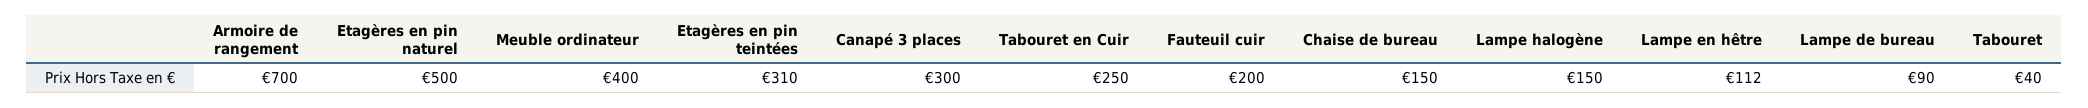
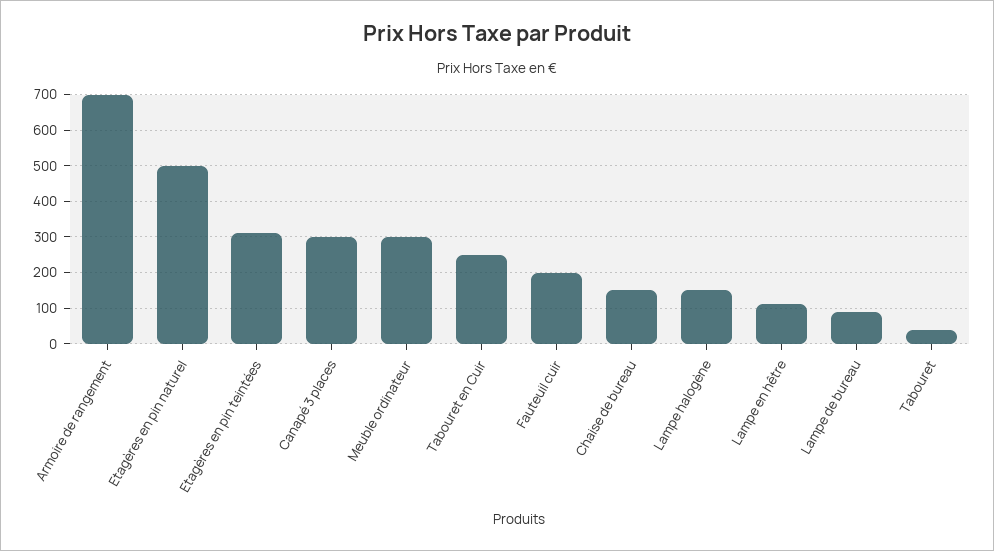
  {
    "Armoire de rangement": 700,
    "Etagères en pin naturel": 500,
-   "Meuble ordinateur": 400,
+   "Meuble ordinateur": 300,
    "Etagères en pin teintées": 310,
    "Canapé 3 places": 300,
    "Tabouret en Cuir": 250,
    "Fauteuil cuir": 200,
    "Chaise de bureau": 150,
    "Lampe halogène": 150,
    "Lampe en hêtre": 112,
    "Lampe de bureau": 90,
    "Tabouret": 40
  }

